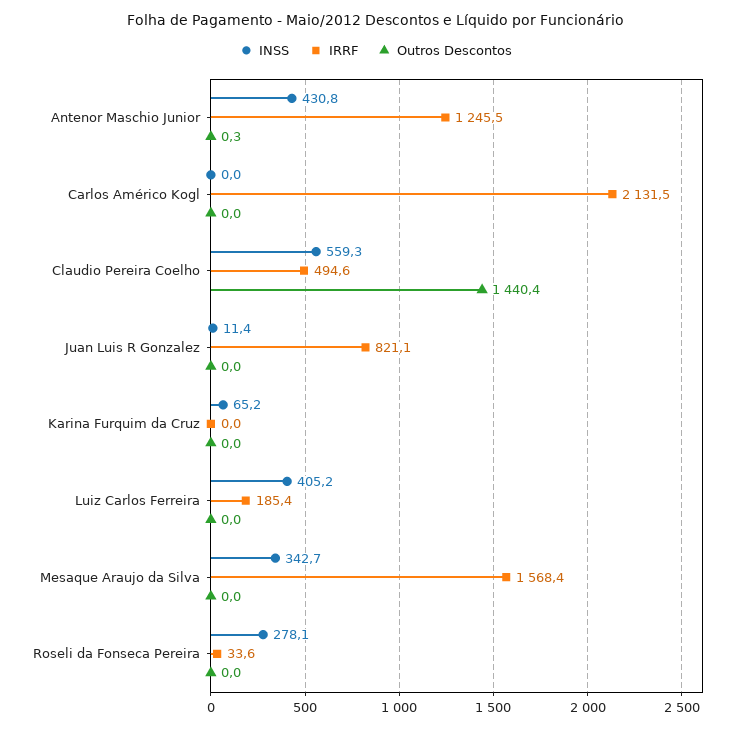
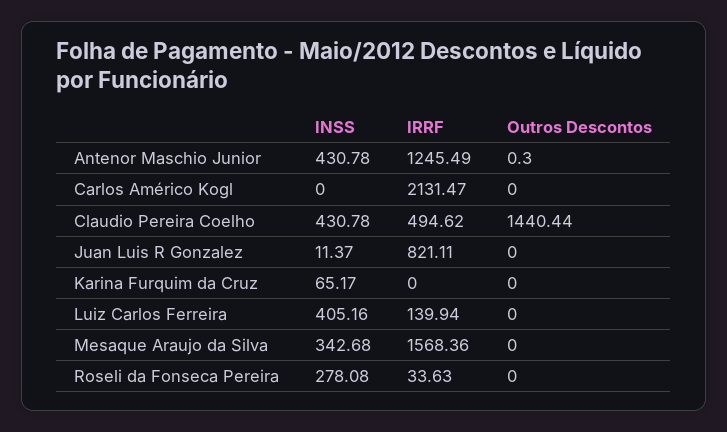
  {
    "INSS": {
      "Antenor Maschio Junior": 430.78,
      "Carlos Américo Kogl": 0,
-     "Claudio Pereira Coelho": 559.3,
+     "Claudio Pereira Coelho": 430.78,
      "Juan Luis R Gonzalez": 11.37,
      "Karina Furquim da Cruz": 65.17,
      "Luiz Carlos Ferreira": 405.16,
      "Mesaque Araujo da Silva": 342.68,
      "Roseli da Fonseca Pereira": 278.08
    },
    "IRRF": {
      "Antenor Maschio Junior": 1245.49,
      "Carlos Américo Kogl": 2131.47,
      "Claudio Pereira Coelho": 494.62,
      "Juan Luis R Gonzalez": 821.11,
      "Karina Furquim da Cruz": 0,
-     "Luiz Carlos Ferreira": 185.4,
+     "Luiz Carlos Ferreira": 139.94,
      "Mesaque Araujo da Silva": 1568.36,
      "Roseli da Fonseca Pereira": 33.63
    },
    "Outros Descontos": {
      "Antenor Maschio Junior": 0.3,
      "Carlos Américo Kogl": 0,
      "Claudio Pereira Coelho": 1440.44,
      "Juan Luis R Gonzalez": 0,
      "Karina Furquim da Cruz": 0,
      "Luiz Carlos Ferreira": 0,
      "Mesaque Araujo da Silva": 0,
      "Roseli da Fonseca Pereira": 0
    }
  }

